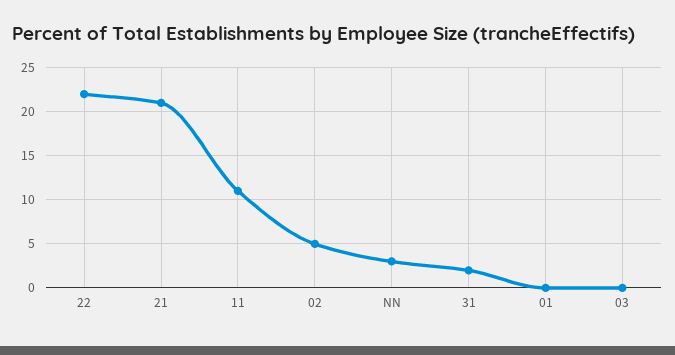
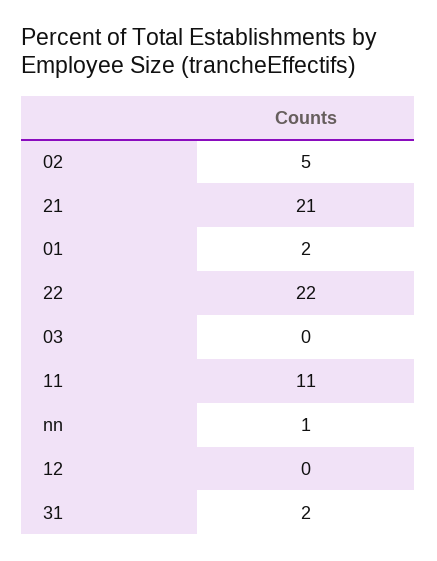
  {
    "22": 22,
    "21": 21,
    "11": 11,
    "02": 5,
-   "NN": 3,
+   "NN": 1,
    "31": 2,
-   "01": 0,
+   "01": 2,
-   "03": 0
+   "03": 0,
+   "12": 0
  }

